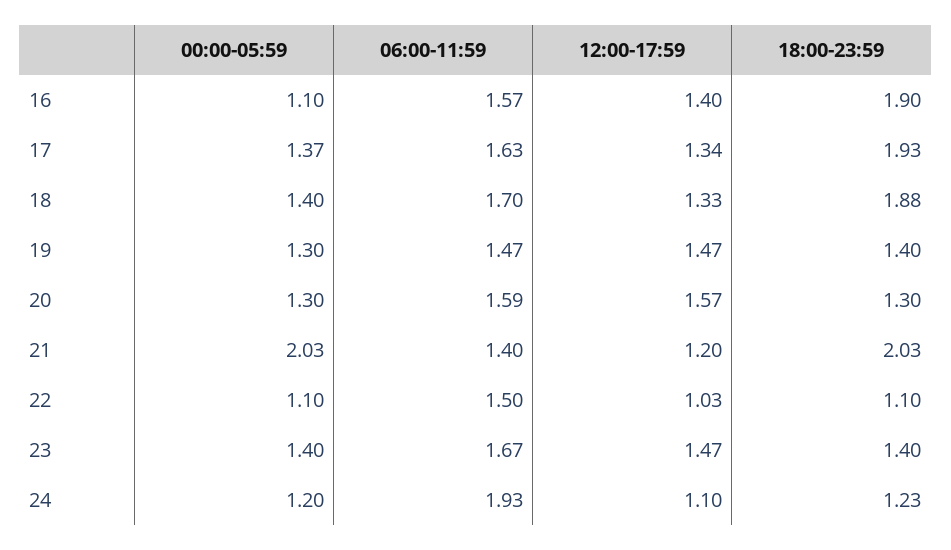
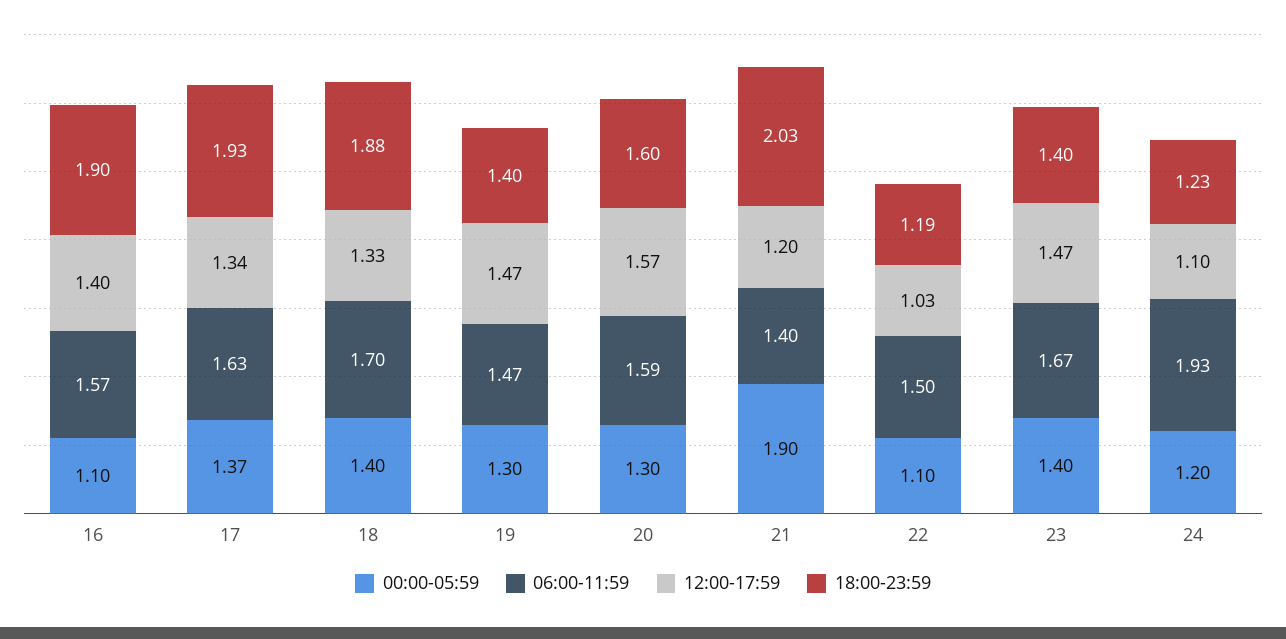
  {
    "00:00-05:59": {
      "16": 1.1,
      "17": 1.37,
      "18": 1.4,
      "19": 1.3,
      "20": 1.3,
-     "21": 2.03,
+     "21": 1.9,
      "22": 1.1,
      "23": 1.4,
      "24": 1.2
    },
    "06:00-11:59": {
      "16": 1.57,
      "17": 1.63,
      "18": 1.7,
      "19": 1.47,
      "20": 1.59,
      "21": 1.4,
      "22": 1.5,
      "23": 1.67,
      "24": 1.93
    },
    "12:00-17:59": {
      "16": 1.4,
      "17": 1.34,
      "18": 1.33,
      "19": 1.47,
      "20": 1.57,
      "21": 1.2,
      "22": 1.03,
      "23": 1.47,
      "24": 1.1
    },
    "18:00-23:59": {
      "16": 1.9,
      "17": 1.93,
      "18": 1.88,
      "19": 1.4,
-     "20": 1.3,
+     "20": 1.6,
      "21": 2.03,
-     "22": 1.1,
+     "22": 1.19,
      "23": 1.4,
      "24": 1.23
    }
  }

